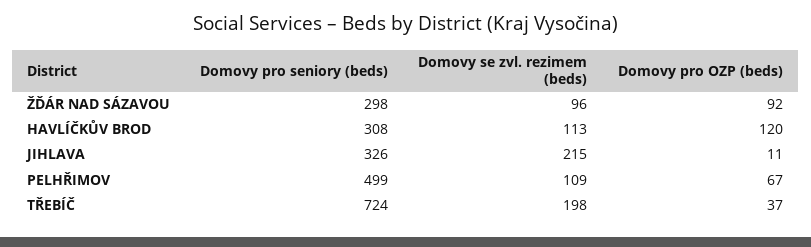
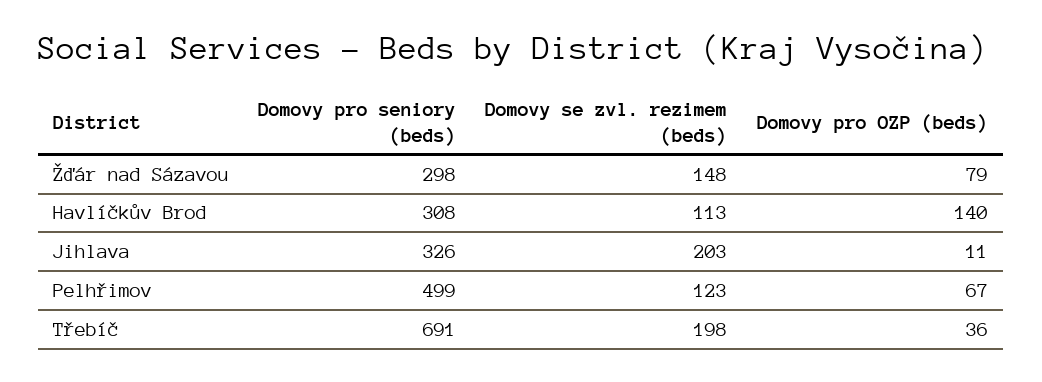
  {
    "Domovy pro seniory (beds)": {
      "ŽĎÁR NAD SÁZAVOU": 298,
      "HAVLÍČKŮV BROD": 308,
      "JIHLAVA": 326,
      "PELHŘIMOV": 499,
-     "TŘEBÍČ": 724
+     "TŘEBÍČ": 691
    },
    "Domovy se zvl. rezimem (beds)": {
-     "ŽĎÁR NAD SÁZAVOU": 96,
+     "ŽĎÁR NAD SÁZAVOU": 148,
      "HAVLÍČKŮV BROD": 113,
-     "JIHLAVA": 215,
+     "JIHLAVA": 203,
-     "PELHŘIMOV": 109,
+     "PELHŘIMOV": 123,
      "TŘEBÍČ": 198
    },
    "Domovy pro OZP (beds)": {
-     "ŽĎÁR NAD SÁZAVOU": 92,
+     "ŽĎÁR NAD SÁZAVOU": 79,
-     "HAVLÍČKŮV BROD": 120,
+     "HAVLÍČKŮV BROD": 140,
      "JIHLAVA": 11,
      "PELHŘIMOV": 67,
-     "TŘEBÍČ": 37
+     "TŘEBÍČ": 36
    }
  }

